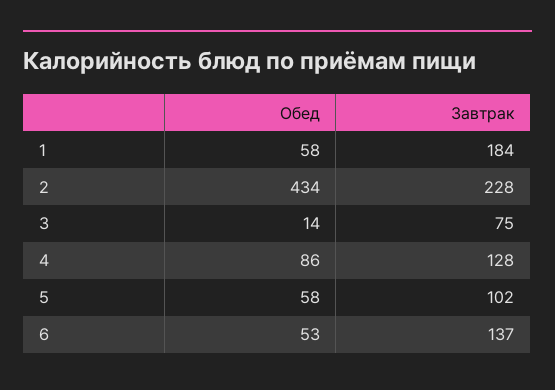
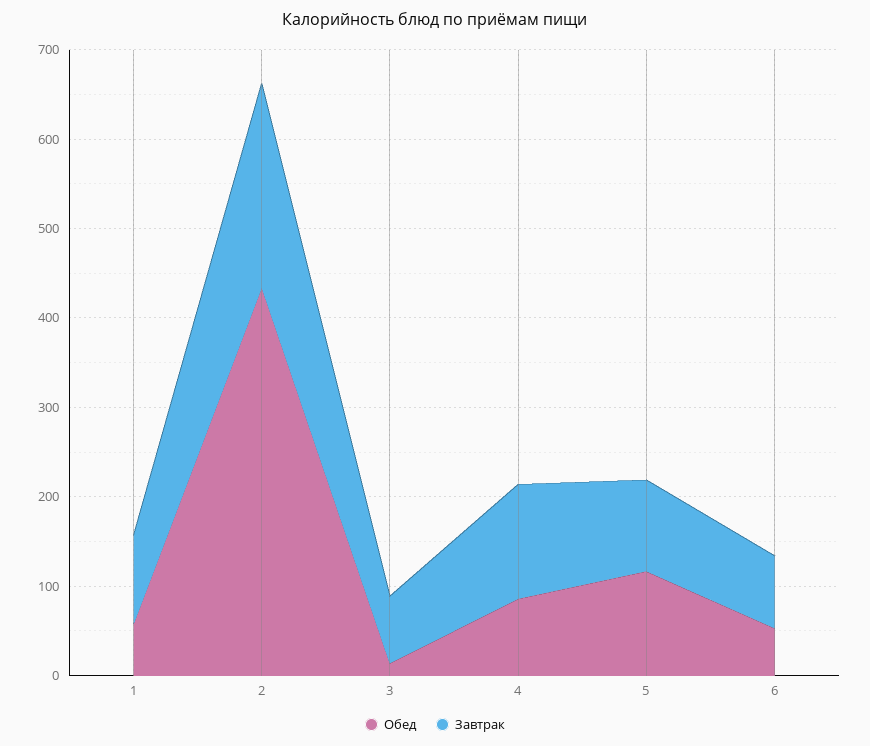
  {
    "Обед": {
      "1": 58,
      "2": 434,
      "3": 14,
      "4": 86,
-     "5": 58,
+     "5": 120,
      "6": 53
    },
    "Завтрак": {
-     "1": 184,
+     "1": 100,
      "2": 228,
      "3": 75,
      "4": 128,
      "5": 102,
-     "6": 137
+     "6": 80
    }
  }

